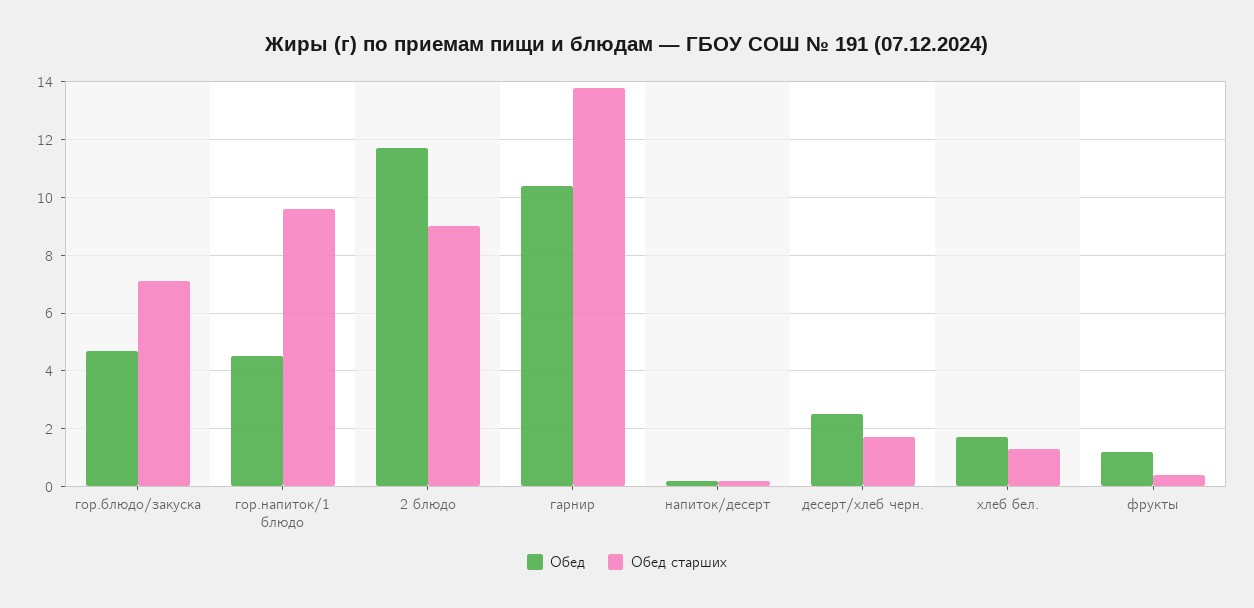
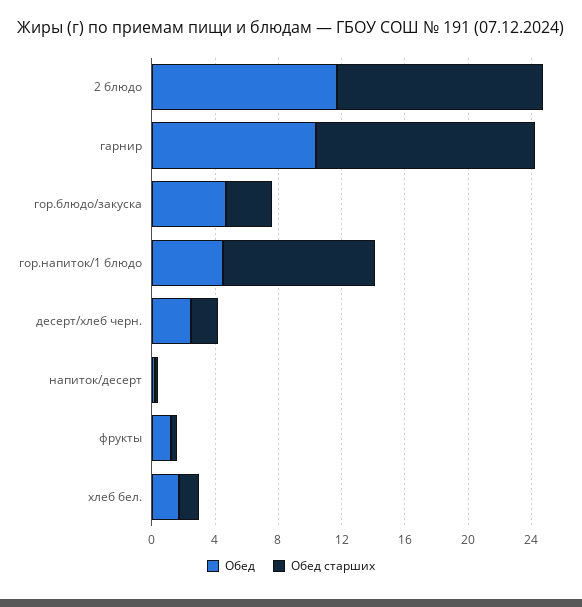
  {
    "Обед": {
      "гор.блюдо/закуска": 4.5,
      "гор.напиток/1 блюдо": 4.5,
      "2 блюдо": 11.5,
      "гарнир": 10.5,
      "напиток/десерт": 0,
      "десерт/хлеб черн.": 2.5,
      "хлеб бел.": 1.5,
      "фрукты": 1
    },
    "Обед старших": {
-     "гор.блюдо/закуска": 7,
+     "гор.блюдо/закуска": 3,
      "гор.напиток/1 блюдо": 9.5,
-     "2 блюдо": 9,
+     "2 блюдо": 13,
      "гарнир": 14,
      "напиток/десерт": 0,
      "десерт/хлеб черн.": 1.5,
      "хлеб бел.": 1.5,
      "фрукты": 0.5
    }
  }

